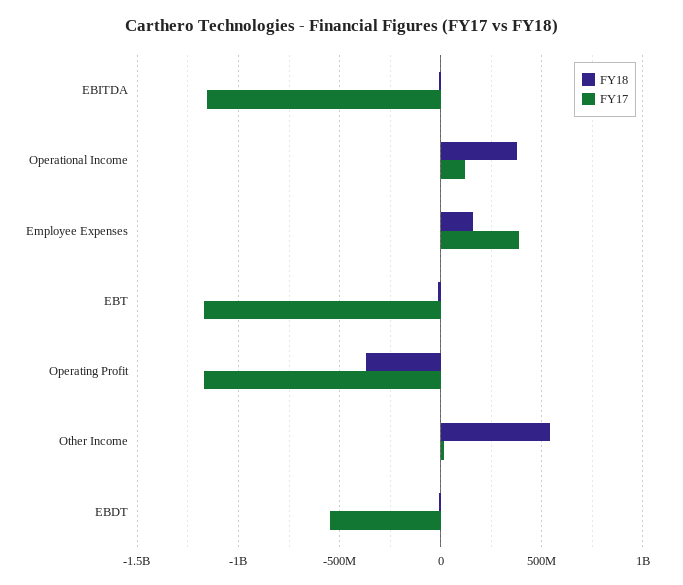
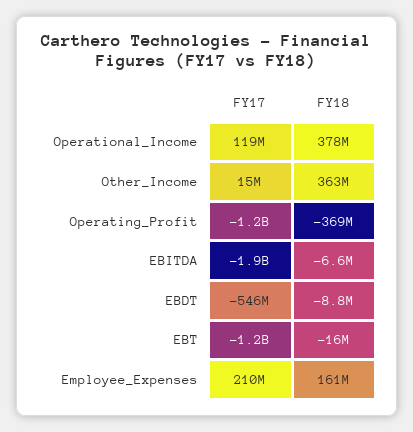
  {
    "FY18": {
      "EBITDA": -6600000,
      "Operational Income": 378000000,
      "Employee Expenses": 161000000,
      "EBT": -16000000,
      "Operating Profit": -369000000,
-     "Other Income": 550000000,
+     "Other Income": 363000000,
      "EBDT": -8800000
    },
    "FY17": {
-     "EBITDA": -1150000000,
+     "EBITDA": -1900000000,
      "Operational Income": 119000000,
-     "Employee Expenses": 400000000,
+     "Employee Expenses": 210000000,
      "EBT": -1200000000,
      "Operating Profit": -1200000000,
      "Other Income": 15000000,
      "EBDT": -546000000
    }
  }

